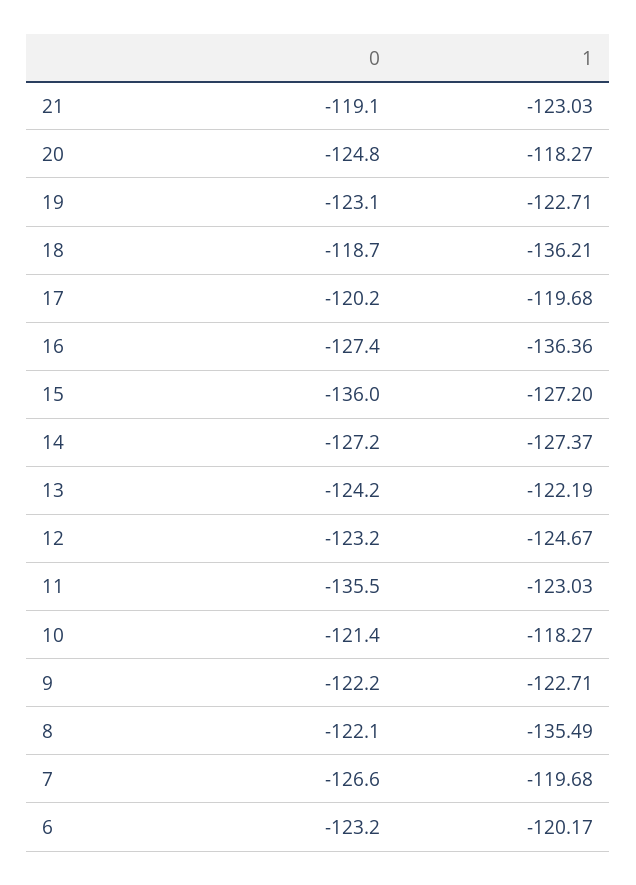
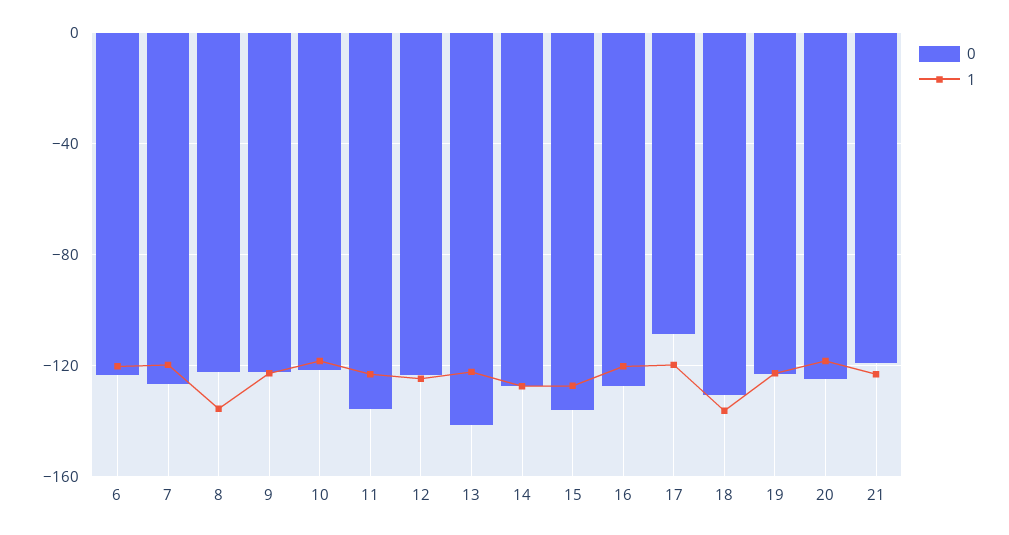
  {
    "0": {
      "21": -119.1,
      "20": -124.8,
      "19": -123.1,
-     "18": -118.7,
+     "18": -130,
-     "17": -120.2,
+     "17": -110,
      "16": -127.4,
      "15": -136,
      "14": -127.2,
-     "13": -124.2,
+     "13": -140,
      "12": -123.2,
      "11": -135.5,
      "10": -121.4,
      "9": -122.2,
      "8": -122.1,
      "7": -126.6,
      "6": -123.2
    },
    "1": {
      "21": -123.03,
      "20": -118.27,
      "19": -122.71,
      "18": -136.21,
      "17": -119.68,
-     "16": -136.36,
+     "16": -120,
      "15": -127.2,
      "14": -127.37,
      "13": -122.19,
      "12": -124.67,
      "11": -123.03,
      "10": -118.27,
      "9": -122.71,
      "8": -135.49,
      "7": -119.68,
      "6": -120.17
    }
  }

